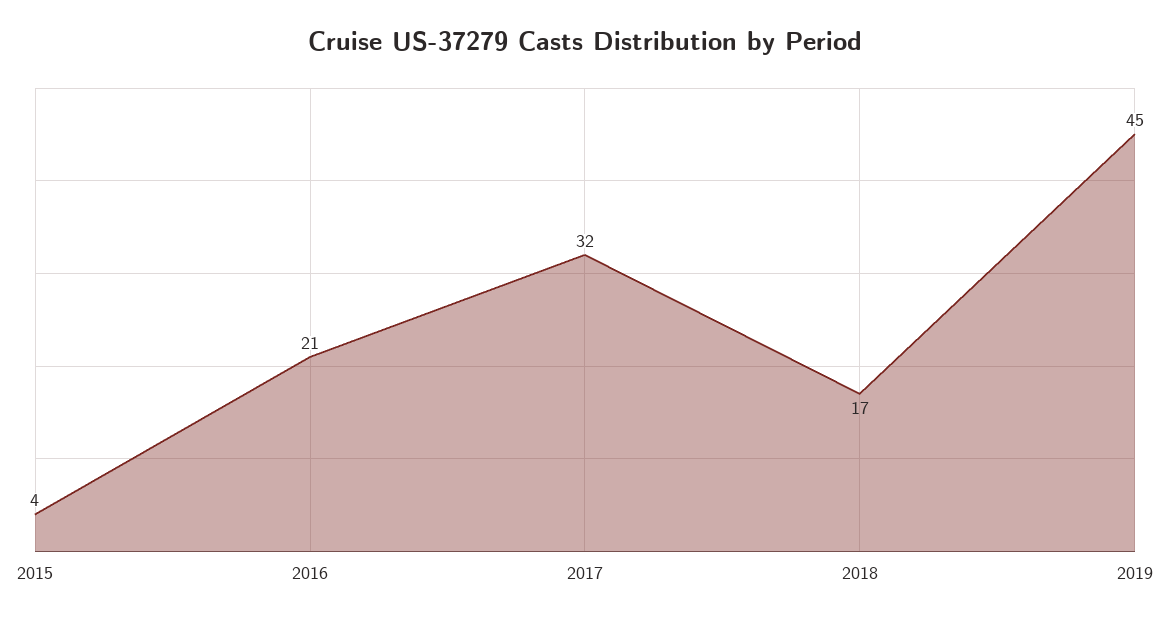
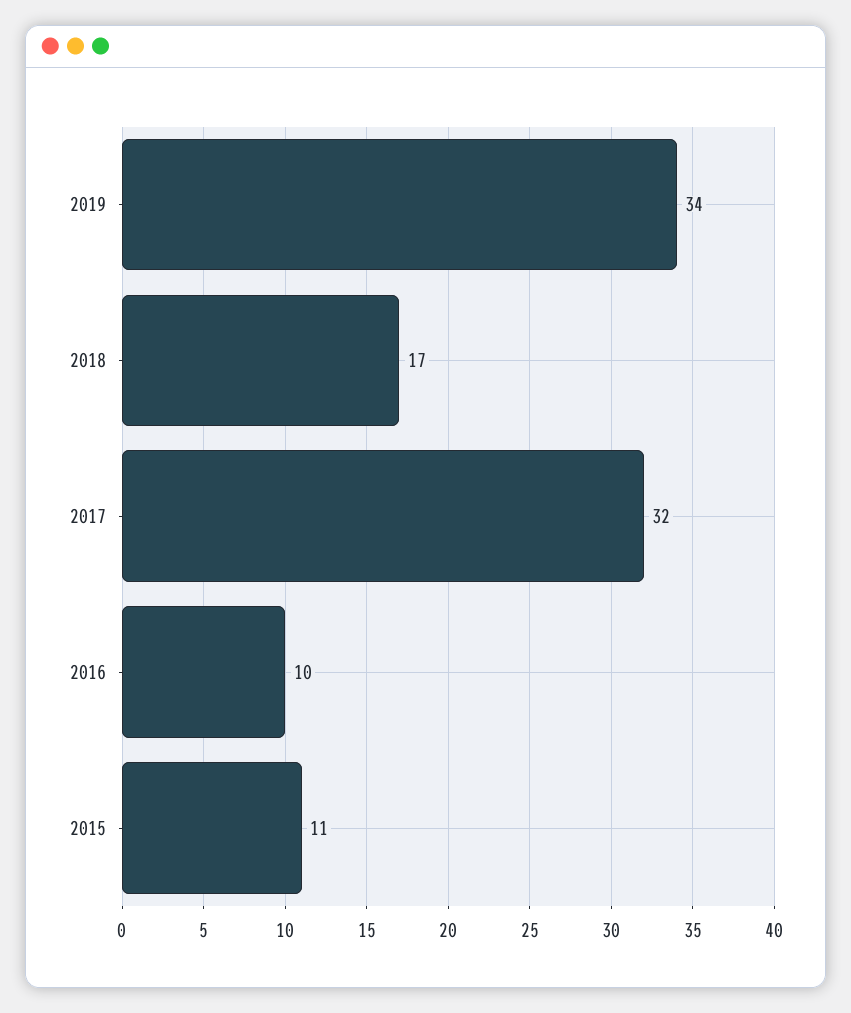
  {
-   "2015": 4,
+   "2015": 11,
-   "2016": 21,
+   "2016": 10,
    "2017": 32,
    "2018": 17,
-   "2019": 45
+   "2019": 34
  }

